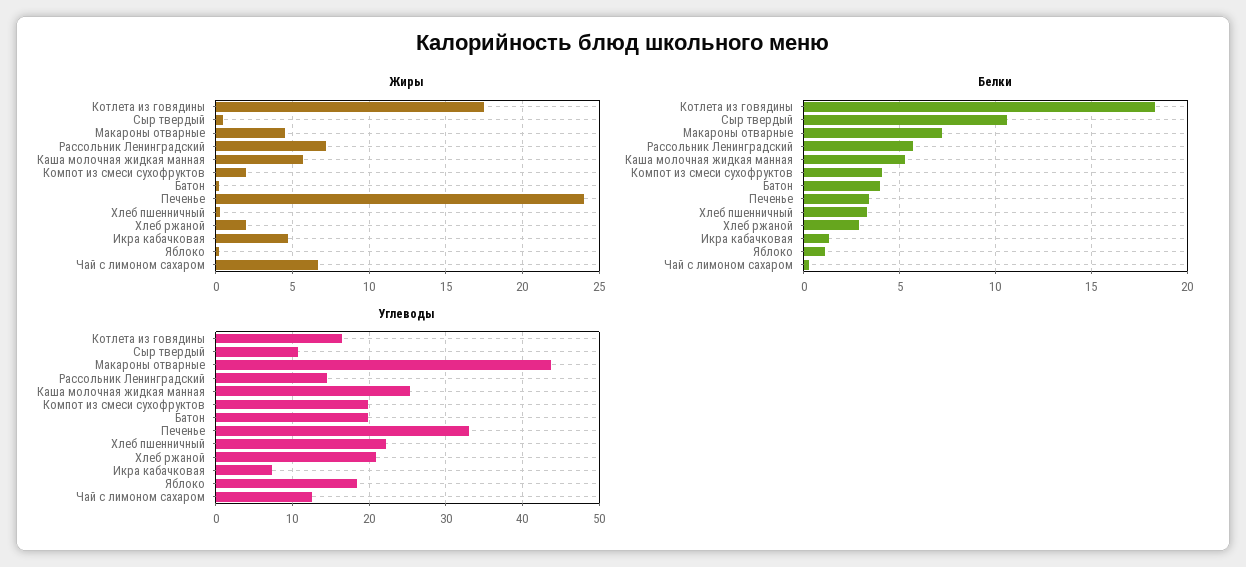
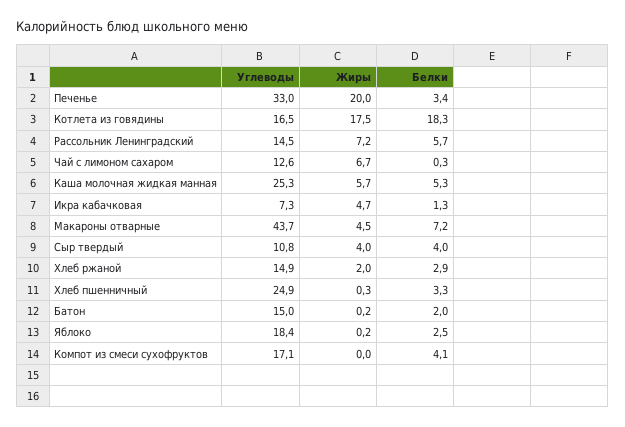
  {
    "Жиры": {
      "Котлета из говядины": 17.5,
-     "Сыр твердый": 0.5,
+     "Сыр твердый": 4,
      "Макароны отварные": 4.5,
      "Рассольник Ленинградский": 7.2,
      "Каша молочная жидкая манная": 5.7,
-     "Компот из смеси сухофруктов": 2,
+     "Компот из смеси сухофруктов": 0,
      "Батон": 0.2,
-     "Печенье": 24,
+     "Печенье": 20,
      "Хлеб пшенничный": 0.3,
      "Хлеб ржаной": 2,
      "Икра кабачковая": 4.7,
      "Яблоко": 0.2,
      "Чай с лимоном сахаром": 6.7
    },
    "Белки": {
      "Котлета из говядины": 18.3,
-     "Сыр твердый": 10.5,
+     "Сыр твердый": 4,
      "Макароны отварные": 7.2,
      "Рассольник Ленинградский": 5.7,
      "Каша молочная жидкая манная": 5.3,
      "Компот из смеси сухофруктов": 4.1,
-     "Батон": 4,
+     "Батон": 2,
      "Печенье": 3.4,
      "Хлеб пшенничный": 3.3,
      "Хлеб ржаной": 2.9,
      "Икра кабачковая": 1.3,
-     "Яблоко": 1,
+     "Яблоко": 2.5,
      "Чай с лимоном сахаром": 0.3
    },
    "Углеводы": {
      "Котлета из говядины": 16.5,
      "Сыр твердый": 10.8,
      "Макароны отварные": 43.7,
      "Рассольник Ленинградский": 14.5,
      "Каша молочная жидкая манная": 25.3,
-     "Компот из смеси сухофруктов": 20,
+     "Компот из смеси сухофруктов": 17.1,
-     "Батон": 20,
+     "Батон": 15,
      "Печенье": 33,
-     "Хлеб пшенничный": 22,
+     "Хлеб пшенничный": 24.9,
-     "Хлеб ржаной": 21,
+     "Хлеб ржаной": 14.9,
      "Икра кабачковая": 7.3,
      "Яблоко": 18.4,
      "Чай с лимоном сахаром": 12.6
    }
  }

